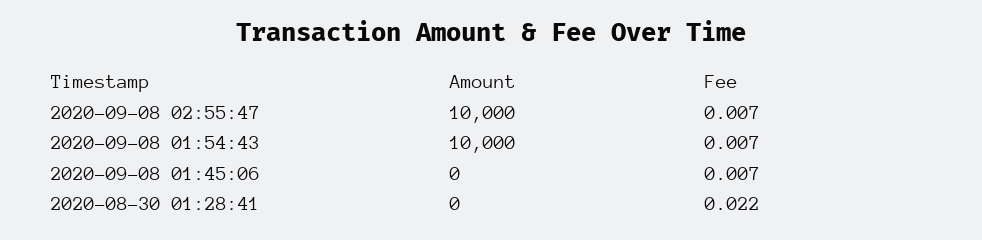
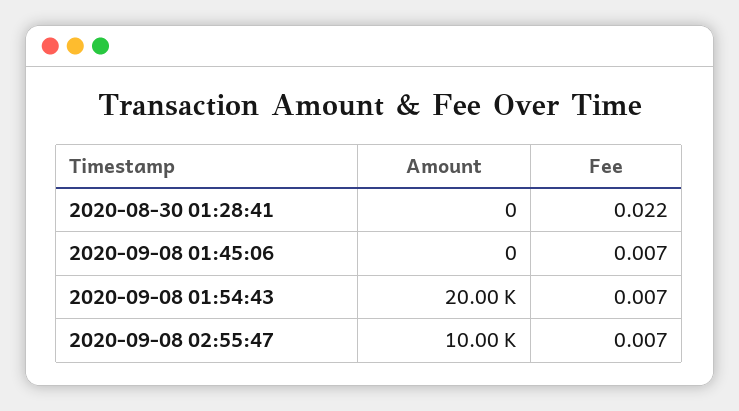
  {
    "Amount": {
      "2020-09-08 02:55:47": 10000,
-     "2020-09-08 01:54:43": 10000,
+     "2020-09-08 01:54:43": 20000,
      "2020-09-08 01:45:06": 0,
      "2020-08-30 01:28:41": 0
    },
    "Fee": {
      "2020-09-08 02:55:47": 0.007,
      "2020-09-08 01:54:43": 0.007,
      "2020-09-08 01:45:06": 0.007,
      "2020-08-30 01:28:41": 0.022
    }
  }

